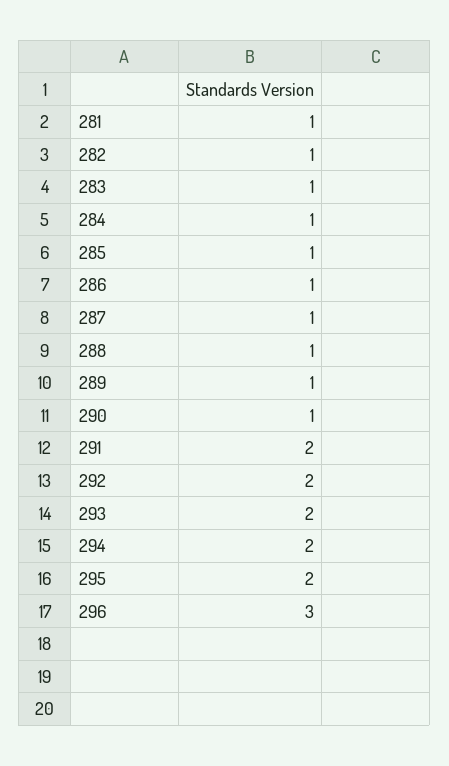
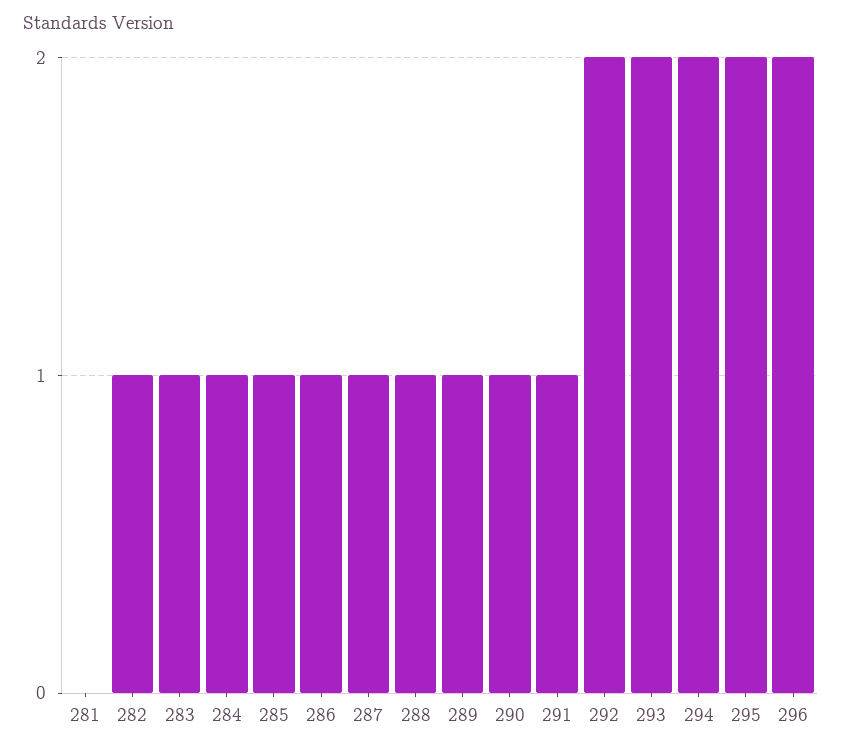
  {
-   "281": 1,
+   "281": 0,
    "282": 1,
    "283": 1,
    "284": 1,
    "285": 1,
    "286": 1,
    "287": 1,
    "288": 1,
    "289": 1,
    "290": 1,
-   "291": 2,
+   "291": 1,
    "292": 2,
    "293": 2,
    "294": 2,
    "295": 2,
-   "296": 3
+   "296": 2
  }

